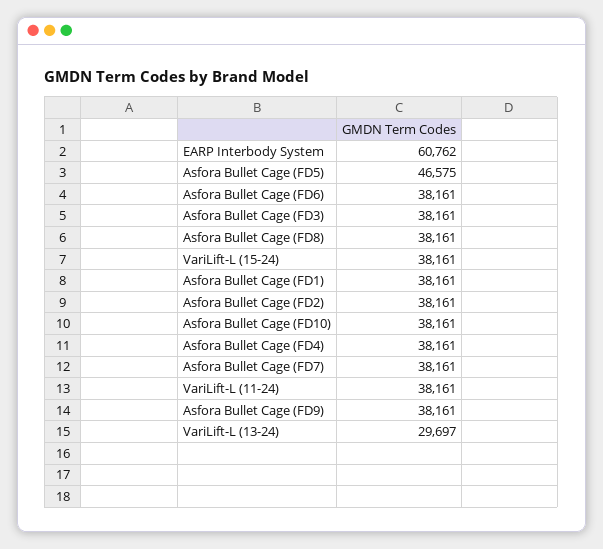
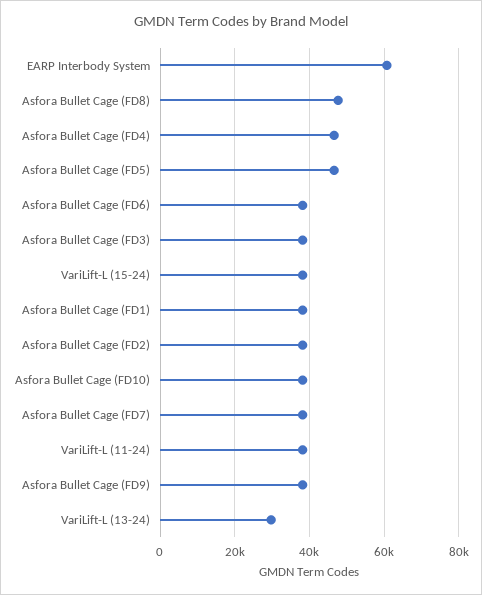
  {
    "EARP Interbody System": 60762,
    "Asfora Bullet Cage (FD5)": 46575,
    "Asfora Bullet Cage (FD6)": 38161,
    "Asfora Bullet Cage (FD3)": 38161,
-   "Asfora Bullet Cage (FD8)": 38161,
+   "Asfora Bullet Cage (FD8)": 48000,
    "VariLift-L (15-24)": 38161,
    "Asfora Bullet Cage (FD1)": 38161,
    "Asfora Bullet Cage (FD2)": 38161,
    "Asfora Bullet Cage (FD10)": 38161,
-   "Asfora Bullet Cage (FD4)": 38161,
+   "Asfora Bullet Cage (FD4)": 46000,
    "Asfora Bullet Cage (FD7)": 38161,
    "VariLift-L (11-24)": 38161,
    "Asfora Bullet Cage (FD9)": 38161,
    "VariLift-L (13-24)": 29697
  }

